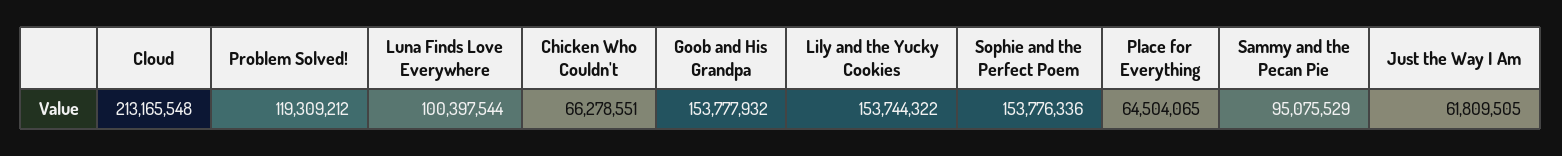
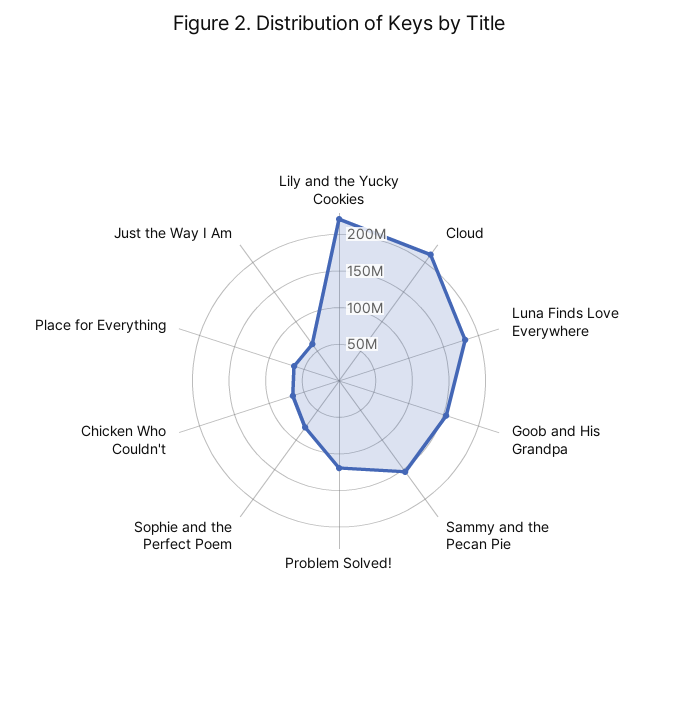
  {
    "Cloud": 213165548,
    "Problem Solved!": 119309212,
-   "Luna Finds Love Everywhere": 100397544,
+   "Luna Finds Love Everywhere": 175000000,
    "Chicken Who Couldn't": 66278551,
    "Goob and His Grandpa": 153777932,
-   "Lily and the Yucky Cookies": 153744322,
+   "Lily and the Yucky Cookies": 225000000,
-   "Sophie and the Perfect Poem": 153776336,
+   "Sophie and the Perfect Poem": 75000000,
    "Place for Everything": 64504065,
-   "Sammy and the Pecan Pie": 95075529,
+   "Sammy and the Pecan Pie": 150000000,
    "Just the Way I Am": 61809505
  }

